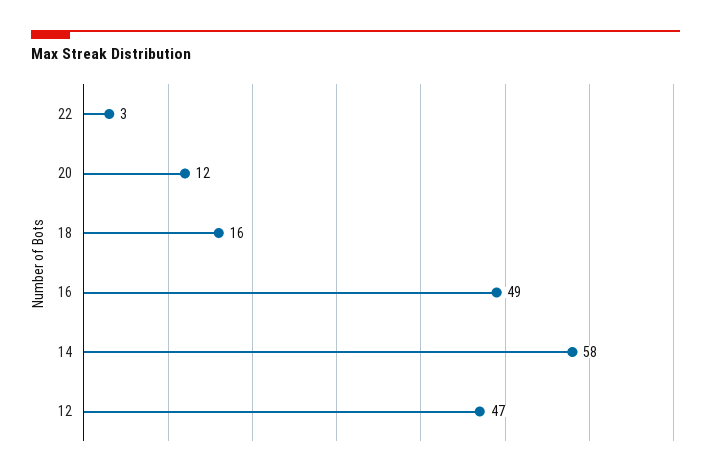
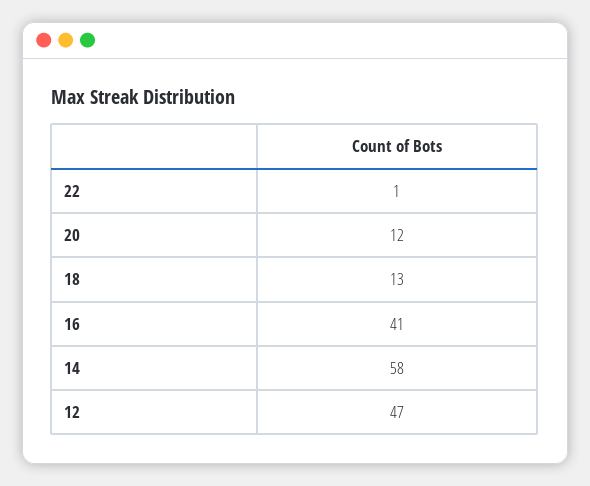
  {
-   "22": 3,
+   "22": 1,
    "20": 12,
-   "18": 16,
+   "18": 13,
-   "16": 49,
+   "16": 41,
    "14": 58,
    "12": 47
  }

